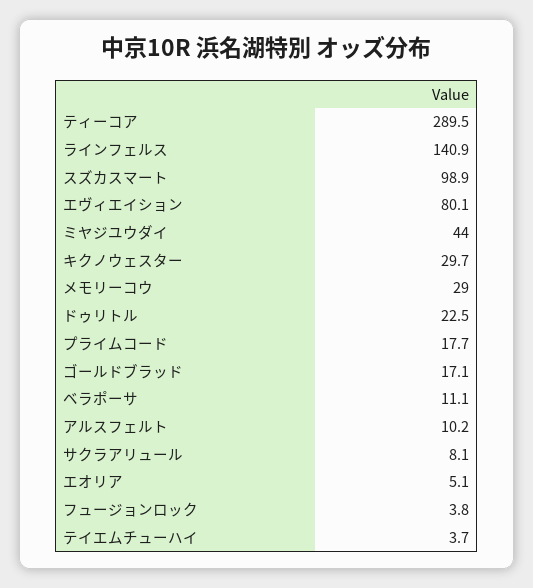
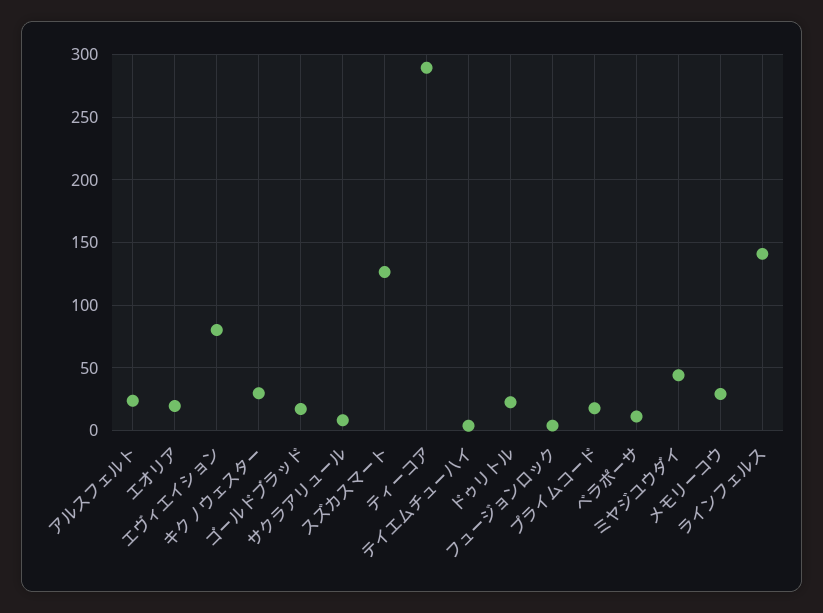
  {
    "ティーコア": 289.5,
    "ラインフェルス": 140.9,
-   "スズカスマート": 98.9,
+   "スズカスマート": 125,
    "エヴィエイション": 80.1,
    "ミヤジユウダイ": 44,
    "キクノウェスター": 29.7,
    "メモリーコウ": 29,
    "ドゥリトル": 22.5,
    "プライムコード": 17.7,
    "ゴールドブラッド": 17.1,
    "ベラポーサ": 11.1,
-   "アルスフェルト": 10.2,
+   "アルスフェルト": 25,
    "サクラアリュール": 8.1,
-   "エオリア": 5.1,
+   "エオリア": 20,
    "フュージョンロック": 3.8,
    "テイエムチューハイ": 3.7
  }

